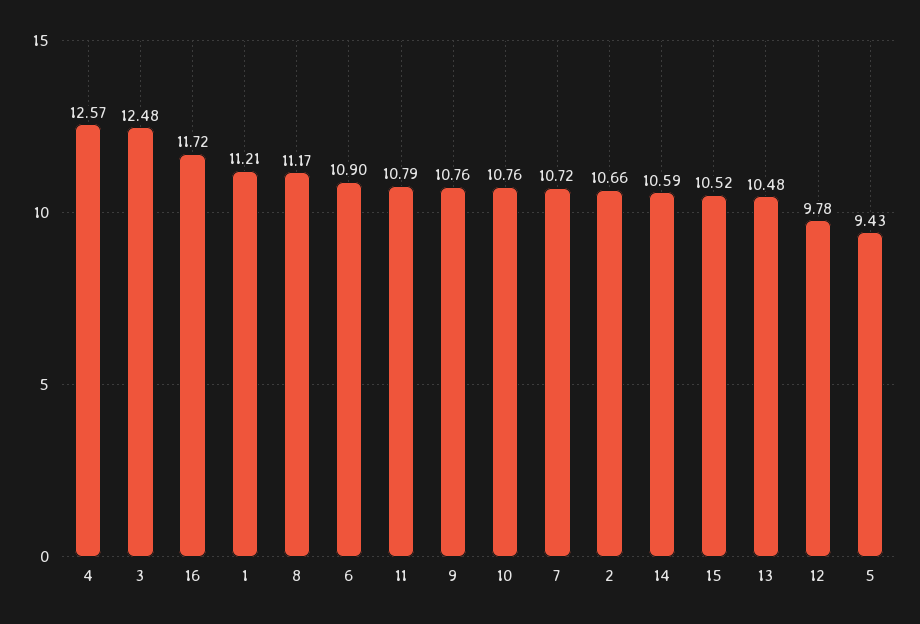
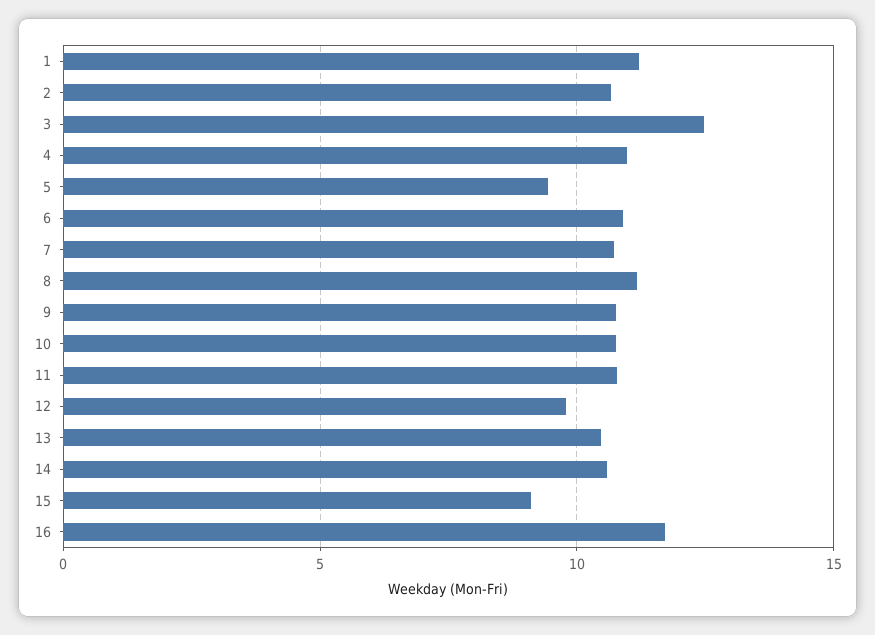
  {
-   "4": 12.57,
+   "4": 11,
    "3": 12.48,
    "16": 11.72,
    "1": 11.21,
    "8": 11.17,
    "6": 10.9,
    "11": 10.79,
    "9": 10.76,
    "10": 10.76,
    "7": 10.72,
    "2": 10.66,
    "14": 10.59,
-   "15": 10.52,
+   "15": 9,
    "13": 10.48,
    "12": 9.78,
    "5": 9.43
  }

